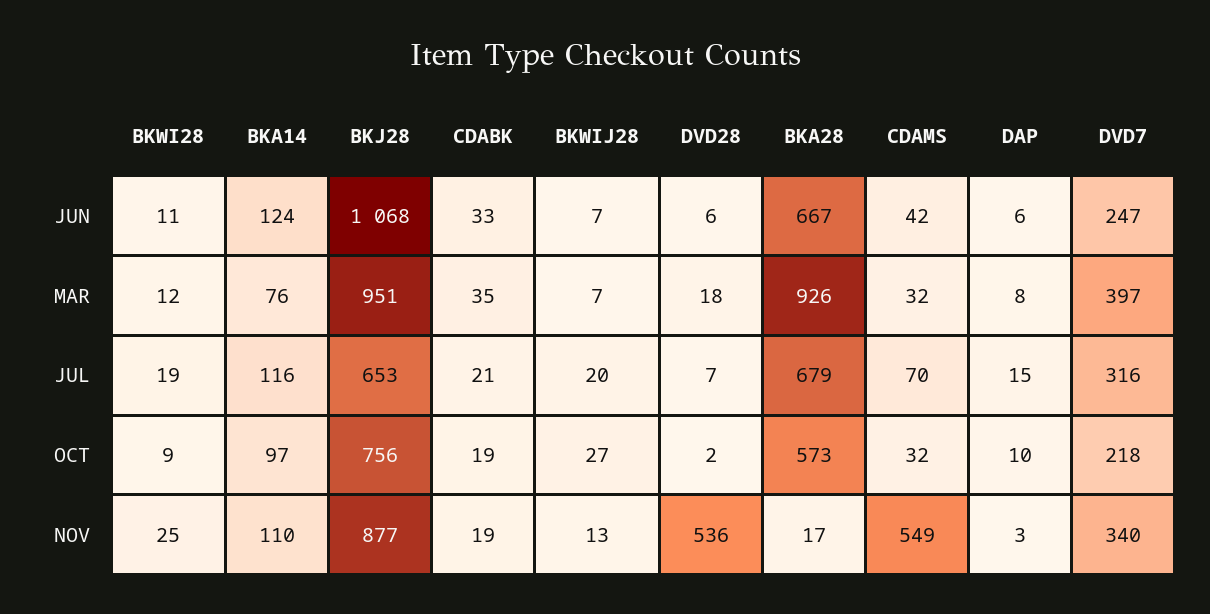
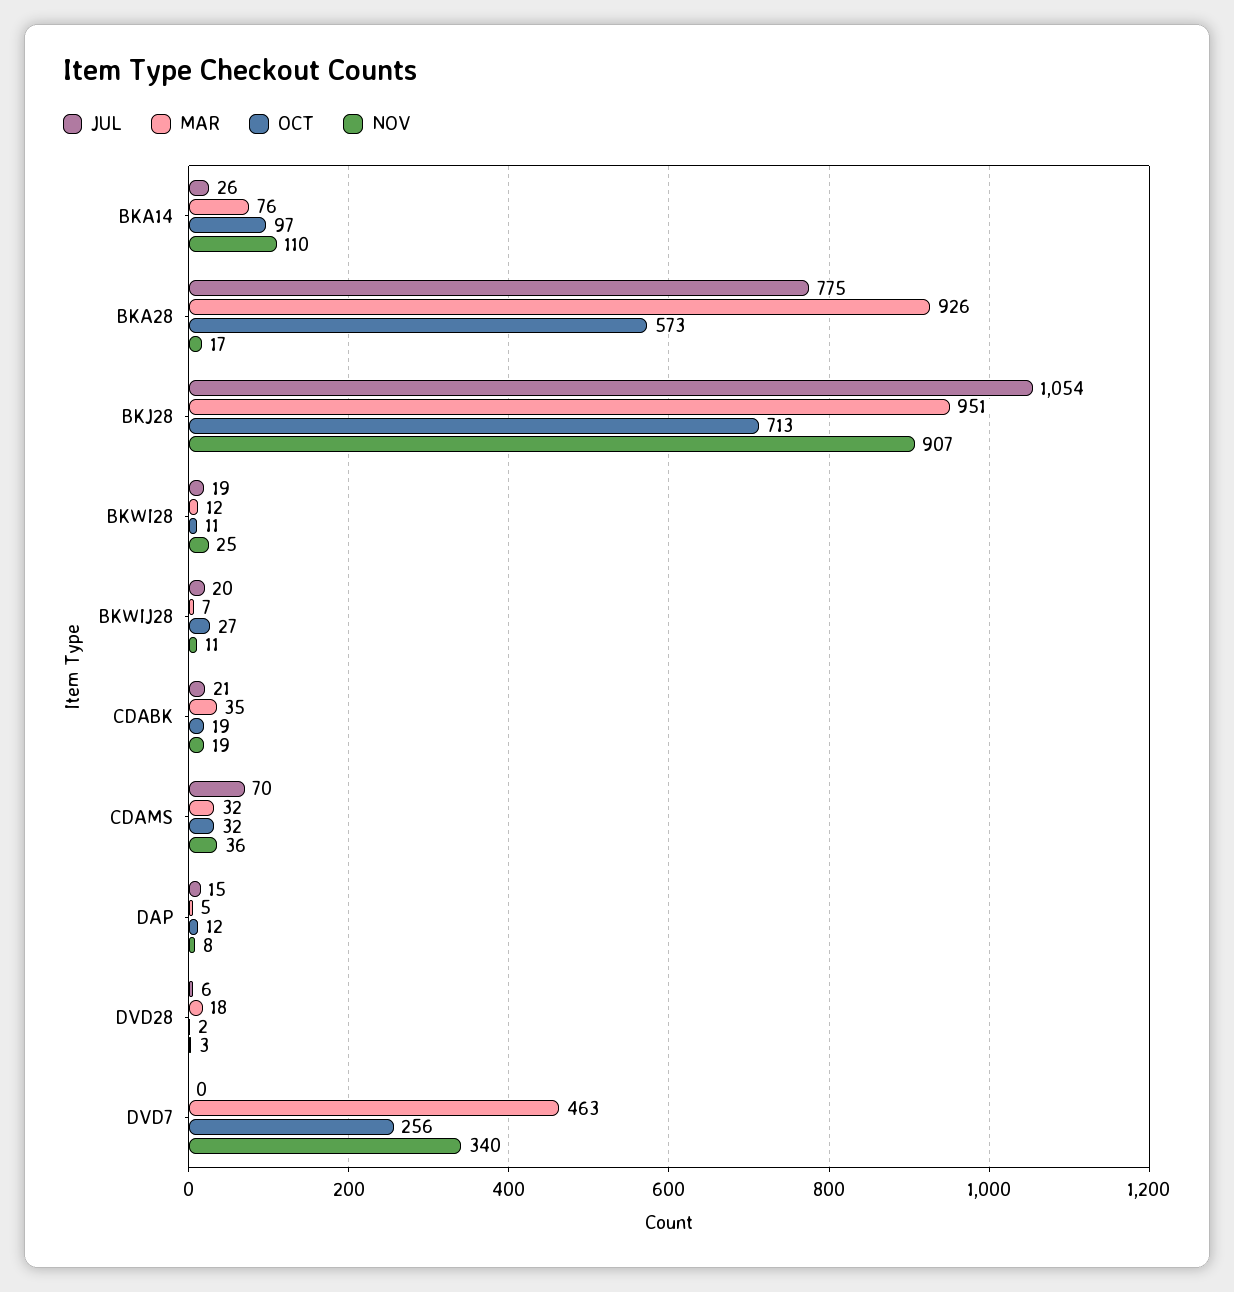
  {
-   "JUN": {
-     "BKWI28": 11,
-     "BKA14": 124,
-     "BKJ28": 1068,
-     "CDABK": 33,
-     "BKWIJ28": 7,
-     "DVD28": 6,
-     "BKA28": 667,
-     "CDAMS": 42,
-     "DAP": 6,
-     "DVD7": 247
-   },
    "MAR": {
      "BKWI28": 12,
      "BKA14": 76,
      "BKJ28": 951,
      "CDABK": 35,
      "BKWIJ28": 7,
      "DVD28": 18,
      "BKA28": 926,
      "CDAMS": 32,
-     "DAP": 8,
+     "DAP": 5,
-     "DVD7": 397
+     "DVD7": 463
    },
    "JUL": {
      "BKWI28": 19,
-     "BKA14": 116,
+     "BKA14": 26,
-     "BKJ28": 653,
+     "BKJ28": 1054,
      "CDABK": 21,
      "BKWIJ28": 20,
-     "DVD28": 7,
+     "DVD28": 6,
-     "BKA28": 679,
+     "BKA28": 775,
      "CDAMS": 70,
      "DAP": 15,
-     "DVD7": 316
+     "DVD7": 0
    },
    "OCT": {
-     "BKWI28": 9,
+     "BKWI28": 11,
      "BKA14": 97,
-     "BKJ28": 756,
+     "BKJ28": 713,
      "CDABK": 19,
      "BKWIJ28": 27,
      "DVD28": 2,
      "BKA28": 573,
      "CDAMS": 32,
-     "DAP": 10,
+     "DAP": 12,
-     "DVD7": 218
+     "DVD7": 256
    },
    "NOV": {
      "BKWI28": 25,
      "BKA14": 110,
-     "BKJ28": 877,
+     "BKJ28": 907,
      "CDABK": 19,
-     "BKWIJ28": 13,
+     "BKWIJ28": 11,
-     "DVD28": 536,
+     "DVD28": 3,
      "BKA28": 17,
-     "CDAMS": 549,
+     "CDAMS": 36,
-     "DAP": 3,
+     "DAP": 8,
      "DVD7": 340
    }
  }

